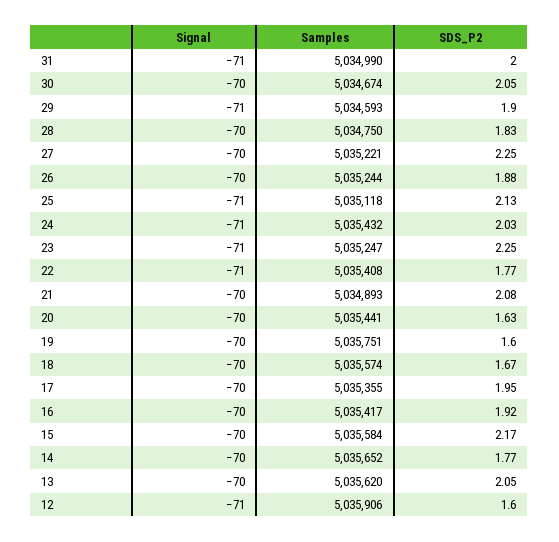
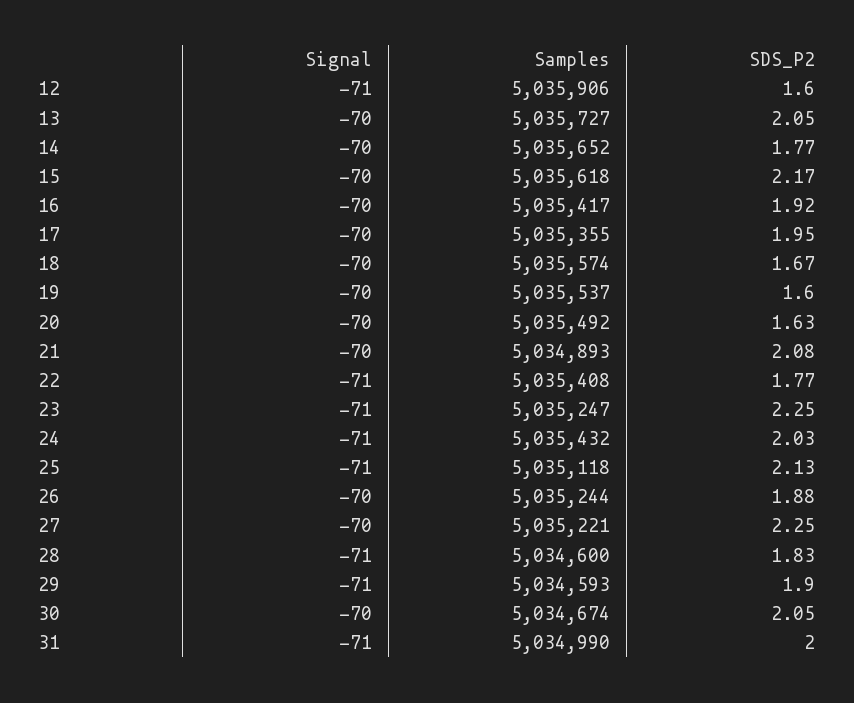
  {
    "Signal": {
      "31": -71,
      "30": -70,
      "29": -71,
-     "28": -70,
+     "28": -71,
      "27": -70,
      "26": -70,
      "25": -71,
      "24": -71,
      "23": -71,
      "22": -71,
      "21": -70,
      "20": -70,
      "19": -70,
      "18": -70,
      "17": -70,
      "16": -70,
      "15": -70,
      "14": -70,
      "13": -70,
      "12": -71
    },
    "Samples": {
      "31": 5034990,
      "30": 5034674,
      "29": 5034593,
-     "28": 5034750,
+     "28": 5034600,
      "27": 5035221,
      "26": 5035244,
      "25": 5035118,
      "24": 5035432,
      "23": 5035247,
      "22": 5035408,
      "21": 5034893,
-     "20": 5035441,
+     "20": 5035492,
-     "19": 5035751,
+     "19": 5035537,
      "18": 5035574,
      "17": 5035355,
      "16": 5035417,
-     "15": 5035584,
+     "15": 5035618,
      "14": 5035652,
-     "13": 5035620,
+     "13": 5035727,
      "12": 5035906
    },
    "SDS_P2": {
      "31": 2,
      "30": 2.05,
      "29": 1.9,
      "28": 1.83,
      "27": 2.25,
      "26": 1.88,
      "25": 2.13,
      "24": 2.03,
      "23": 2.25,
      "22": 1.77,
      "21": 2.08,
      "20": 1.63,
      "19": 1.6,
      "18": 1.67,
      "17": 1.95,
      "16": 1.92,
      "15": 2.17,
      "14": 1.77,
      "13": 2.05,
      "12": 1.6
    }
  }

